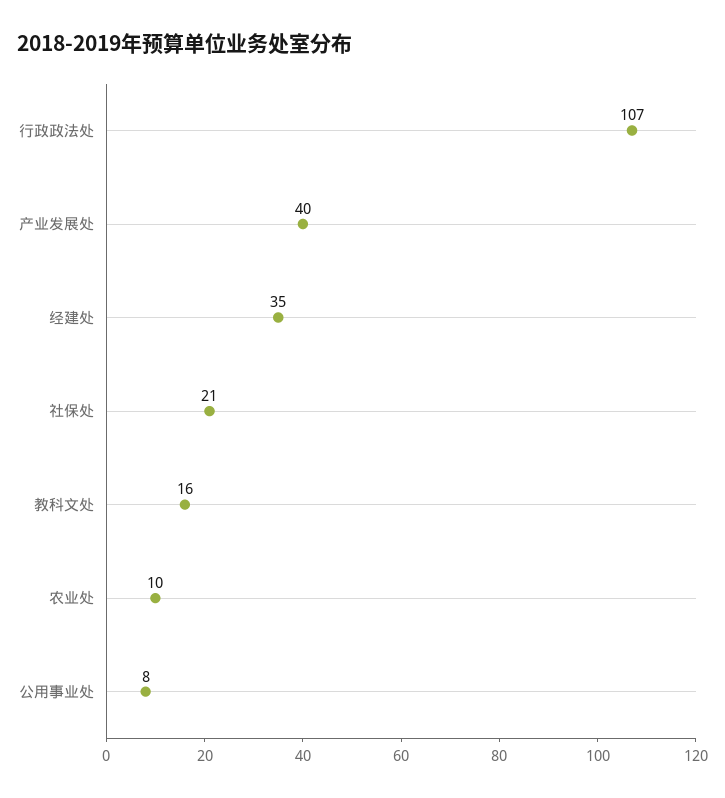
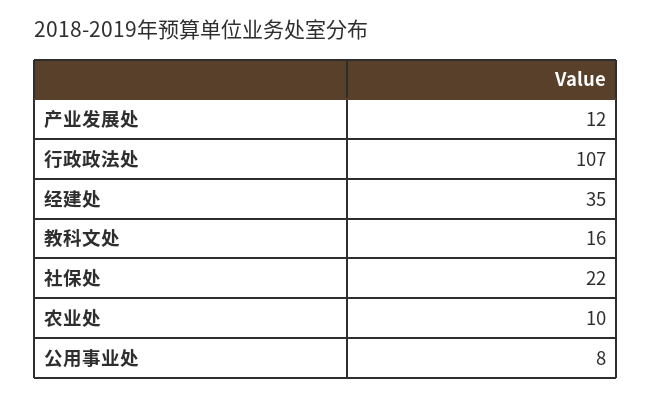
  {
    "行政政法处": 107,
-   "产业发展处": 40,
+   "产业发展处": 12,
    "经建处": 35,
-   "社保处": 21,
+   "社保处": 22,
    "教科文处": 16,
    "农业处": 10,
    "公用事业处": 8
  }

